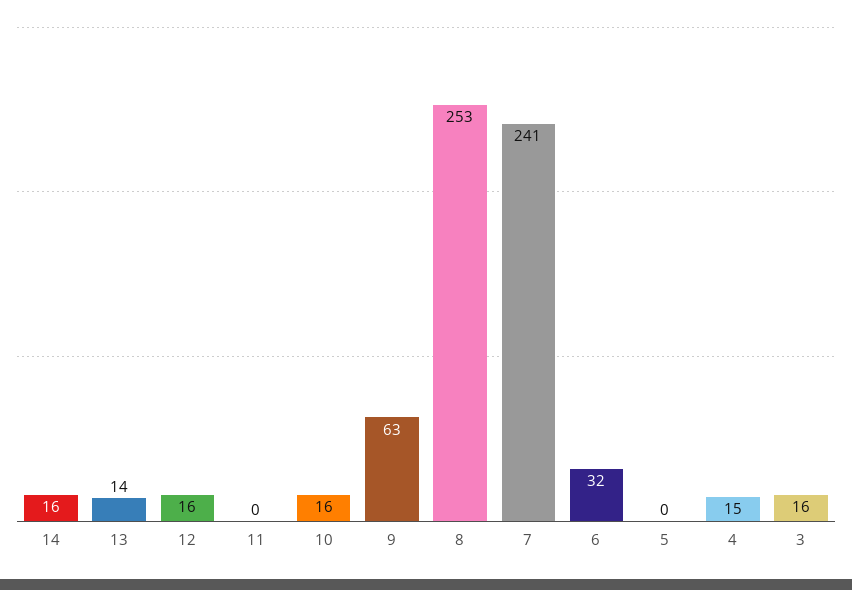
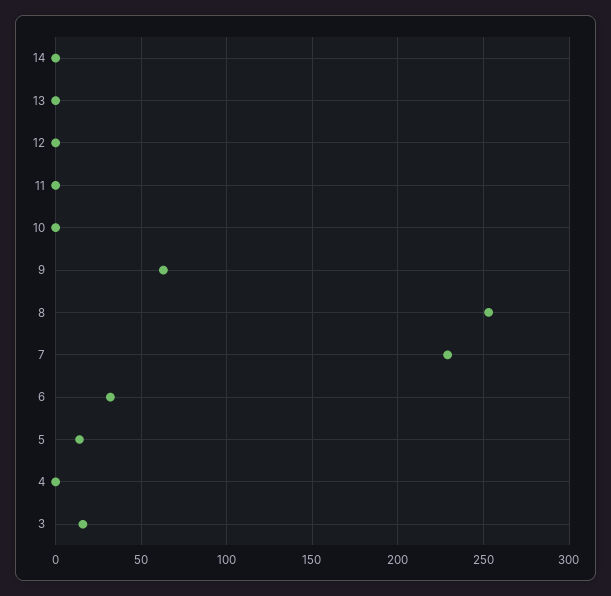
  {
-   "14": 16,
+   "14": 0,
-   "13": 14,
+   "13": 0,
-   "12": 16,
+   "12": 0,
    "11": 0,
-   "10": 16,
+   "10": 0,
    "9": 63,
    "8": 253,
-   "7": 241,
+   "7": 230,
    "6": 32,
-   "5": 0,
+   "5": 15,
-   "4": 15,
+   "4": 0,
    "3": 16
  }

